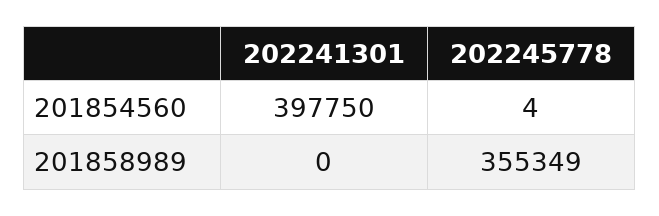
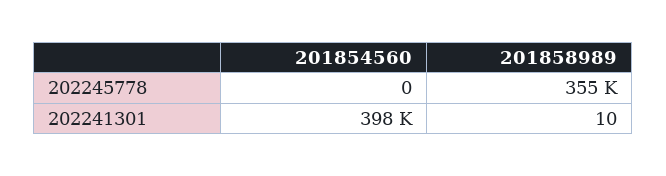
  {
    "202241301": {
      "201854560": 397750,
-     "201858989": 0
+     "201858989": 10
    },
    "202245778": {
-     "201854560": 4,
+     "201854560": 0,
      "201858989": 355349
    }
  }

